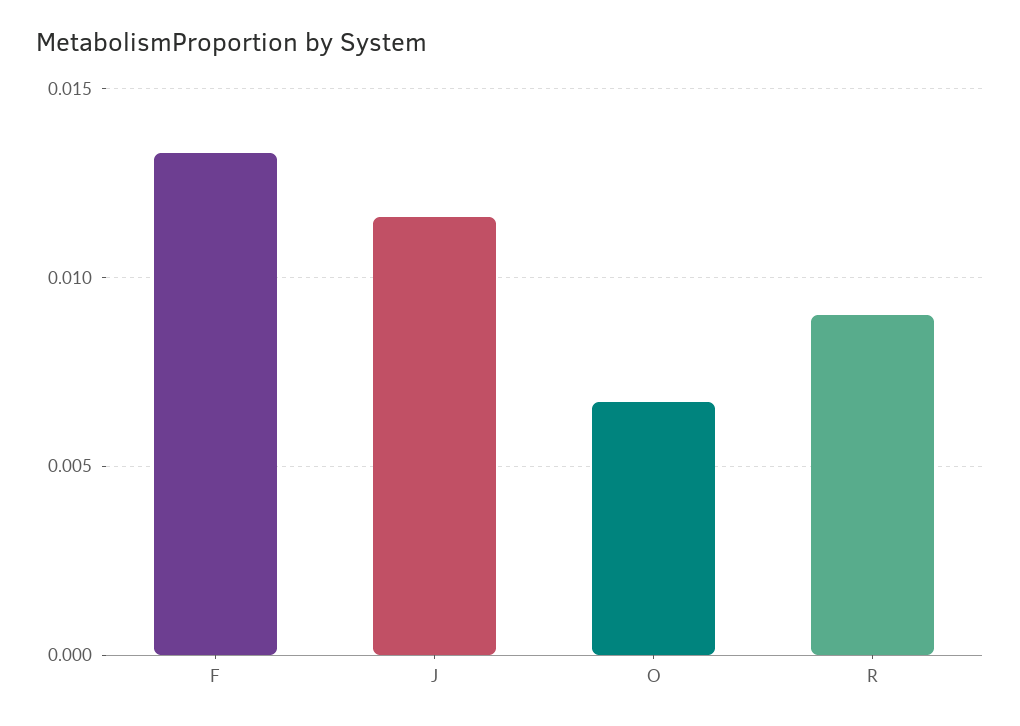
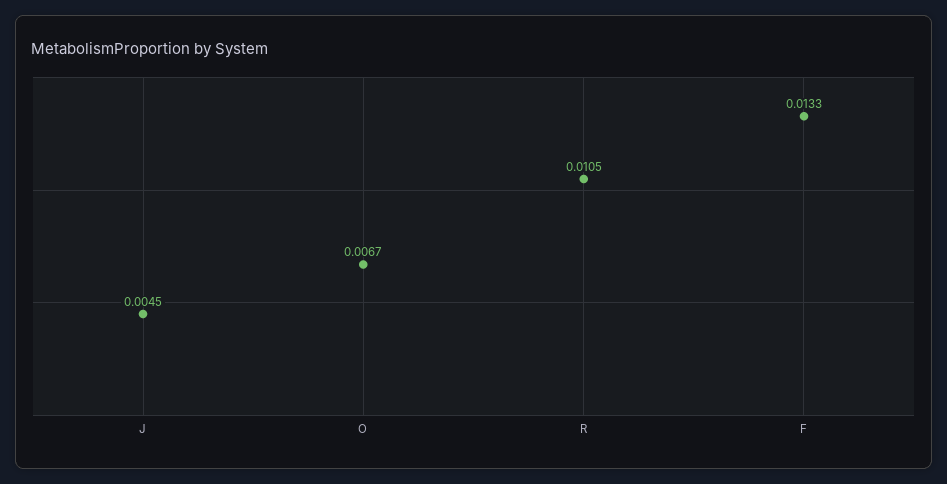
  {
    "F": 0.0133,
-   "J": 0.0115,
+   "J": 0.0045,
    "O": 0.0067,
-   "R": 0.009
+   "R": 0.0105
  }

